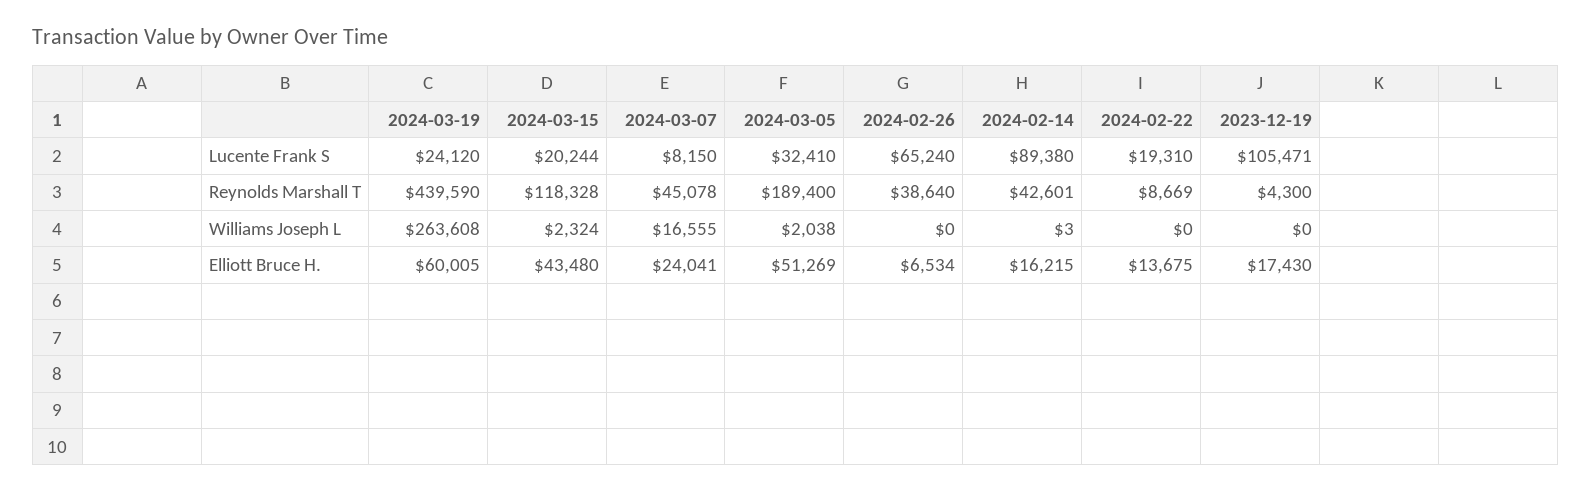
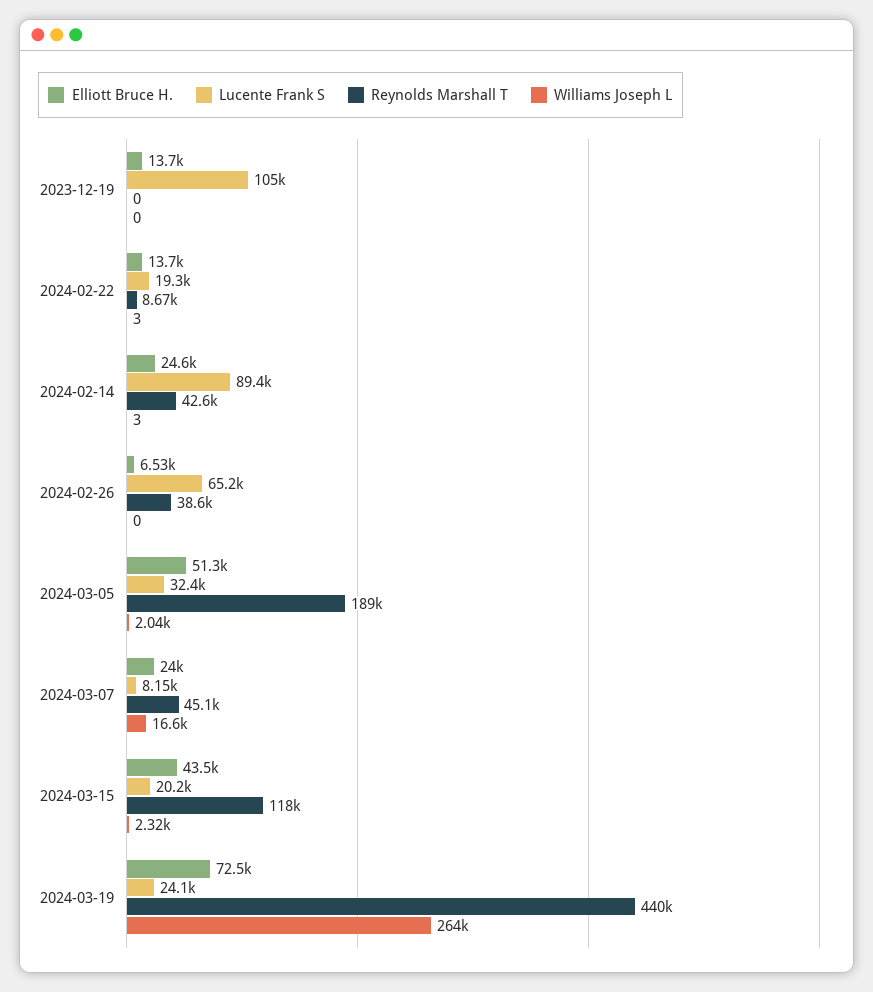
  {
    "Lucente Frank S": {
      "2024-03-19": 24120,
      "2024-03-15": 20244,
      "2024-03-07": 8150,
      "2024-03-05": 32410,
      "2024-02-26": 65240,
      "2024-02-14": 89380,
      "2024-02-22": 19310,
      "2023-12-19": 105471
    },
    "Reynolds Marshall T": {
      "2024-03-19": 439590,
      "2024-03-15": 118328,
      "2024-03-07": 45078,
      "2024-03-05": 189400,
      "2024-02-26": 38640,
      "2024-02-14": 42601,
      "2024-02-22": 8669,
-     "2023-12-19": 4300
+     "2023-12-19": 0
    },
    "Williams Joseph L": {
      "2024-03-19": 263608,
      "2024-03-15": 2324,
      "2024-03-07": 16555,
      "2024-03-05": 2038,
      "2024-02-26": 0,
      "2024-02-14": 3,
-     "2024-02-22": 0,
+     "2024-02-22": 3,
      "2023-12-19": 0
    },
    "Elliott Bruce H.": {
-     "2024-03-19": 60005,
+     "2024-03-19": 72500,
      "2024-03-15": 43480,
      "2024-03-07": 24041,
      "2024-03-05": 51269,
      "2024-02-26": 6534,
-     "2024-02-14": 16215,
+     "2024-02-14": 24600,
      "2024-02-22": 13675,
-     "2023-12-19": 17430
+     "2023-12-19": 13700
    }
  }

